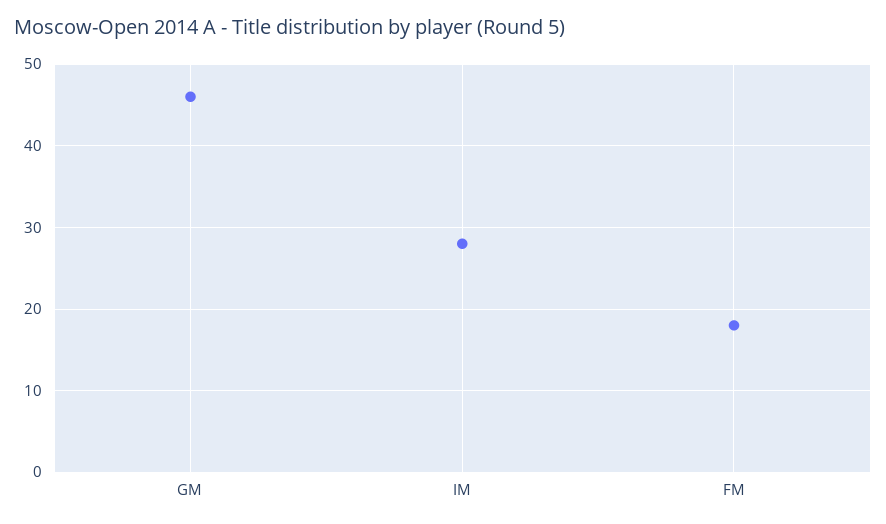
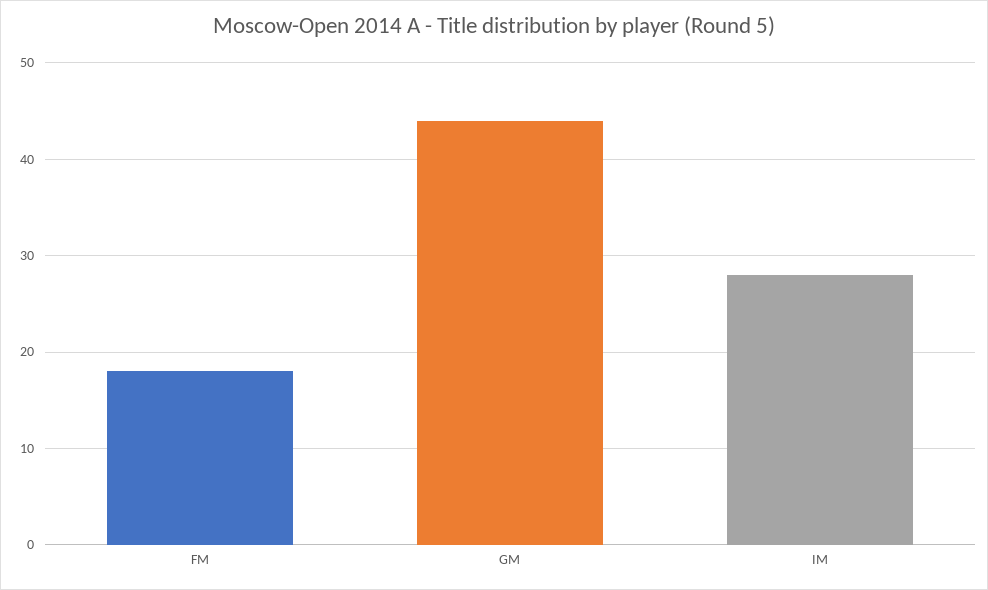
  {
-   "GM": 46,
+   "GM": 44,
    "IM": 28,
    "FM": 18
  }

